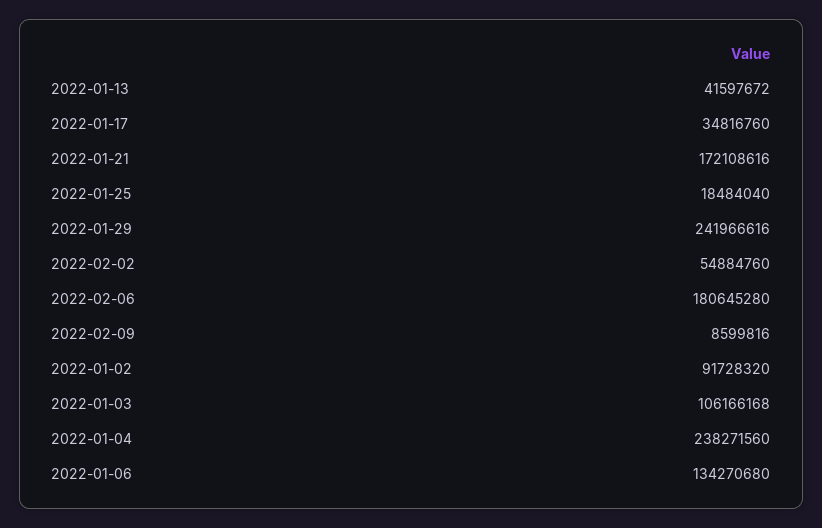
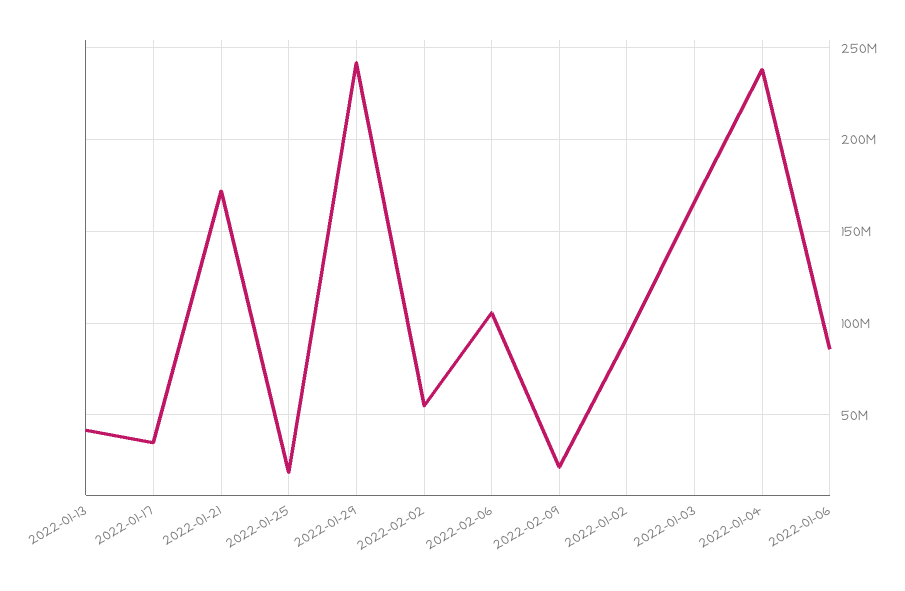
  {
    "2022-01-13": 41597672,
    "2022-01-17": 34816760,
    "2022-01-21": 172108616,
    "2022-01-25": 18484040,
    "2022-01-29": 241966616,
    "2022-02-02": 54884760,
-   "2022-02-06": 180645280,
+   "2022-02-06": 105000000,
-   "2022-02-09": 8599816,
+   "2022-02-09": 20000000,
    "2022-01-02": 91728320,
-   "2022-01-03": 106166168,
+   "2022-01-03": 165000000,
    "2022-01-04": 238271560,
-   "2022-01-06": 134270680
+   "2022-01-06": 85000000
  }

